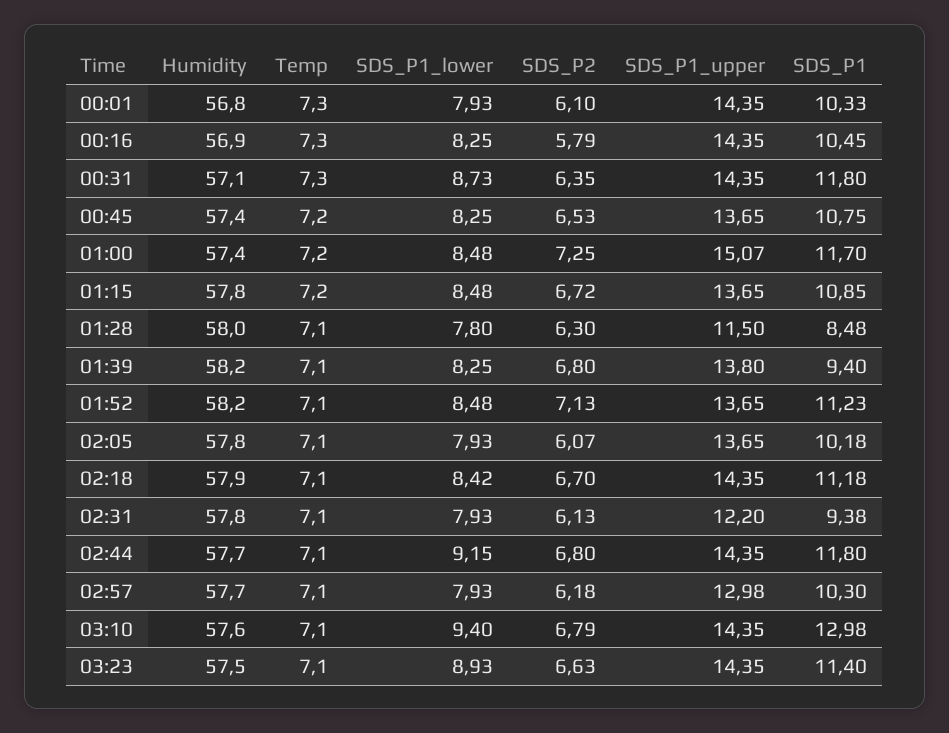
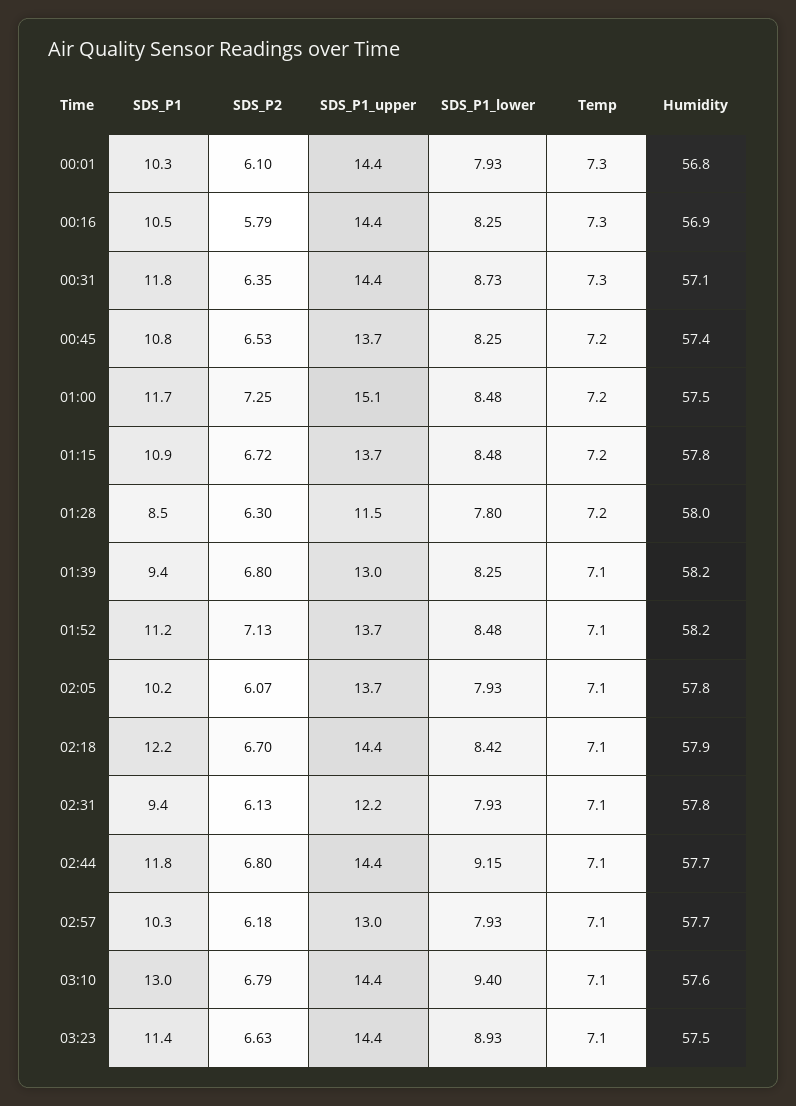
  {
    "Humidity": {
      "00:01": 56.8,
      "00:16": 56.9,
      "00:31": 57.1,
      "00:45": 57.4,
-     "01:00": 57.4,
+     "01:00": 57.5,
      "01:15": 57.8,
      "01:28": 58,
      "01:39": 58.2,
      "01:52": 58.2,
      "02:05": 57.8,
      "02:18": 57.9,
      "02:31": 57.8,
      "02:44": 57.7,
      "02:57": 57.7,
      "03:10": 57.6,
      "03:23": 57.5
    },
    "Temp": {
      "00:01": 7.3,
      "00:16": 7.3,
      "00:31": 7.3,
      "00:45": 7.2,
      "01:00": 7.2,
      "01:15": 7.2,
-     "01:28": 7.1,
+     "01:28": 7.2,
      "01:39": 7.1,
      "01:52": 7.1,
      "02:05": 7.1,
      "02:18": 7.1,
      "02:31": 7.1,
      "02:44": 7.1,
      "02:57": 7.1,
      "03:10": 7.1,
      "03:23": 7.1
    },
    "SDS_P1_lower": {
      "00:01": 7.93,
      "00:16": 8.25,
      "00:31": 8.73,
      "00:45": 8.25,
      "01:00": 8.48,
      "01:15": 8.48,
      "01:28": 7.8,
      "01:39": 8.25,
      "01:52": 8.48,
      "02:05": 7.93,
      "02:18": 8.42,
      "02:31": 7.93,
      "02:44": 9.15,
      "02:57": 7.93,
      "03:10": 9.4,
      "03:23": 8.93
    },
    "SDS_P2": {
      "00:01": 6.1,
      "00:16": 5.79,
      "00:31": 6.35,
      "00:45": 6.53,
      "01:00": 7.25,
      "01:15": 6.72,
      "01:28": 6.3,
      "01:39": 6.8,
      "01:52": 7.13,
      "02:05": 6.07,
      "02:18": 6.7,
      "02:31": 6.13,
      "02:44": 6.8,
      "02:57": 6.18,
      "03:10": 6.79,
      "03:23": 6.63
    },
    "SDS_P1_upper": {
      "00:01": 14.35,
      "00:16": 14.35,
      "00:31": 14.35,
      "00:45": 13.65,
      "01:00": 15.07,
      "01:15": 13.65,
      "01:28": 11.5,
-     "01:39": 13.8,
+     "01:39": 13,
      "01:52": 13.65,
      "02:05": 13.65,
      "02:18": 14.35,
      "02:31": 12.2,
      "02:44": 14.35,
      "02:57": 12.98,
      "03:10": 14.35,
      "03:23": 14.35
    },
    "SDS_P1": {
      "00:01": 10.33,
      "00:16": 10.45,
      "00:31": 11.8,
      "00:45": 10.75,
      "01:00": 11.7,
      "01:15": 10.85,
      "01:28": 8.48,
      "01:39": 9.4,
      "01:52": 11.23,
      "02:05": 10.18,
-     "02:18": 11.18,
+     "02:18": 12.2,
      "02:31": 9.38,
      "02:44": 11.8,
      "02:57": 10.3,
      "03:10": 12.98,
      "03:23": 11.4
    }
  }

